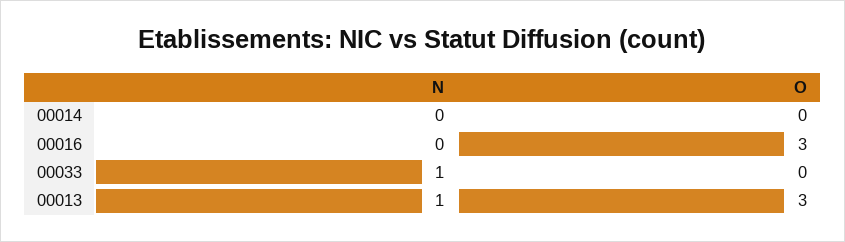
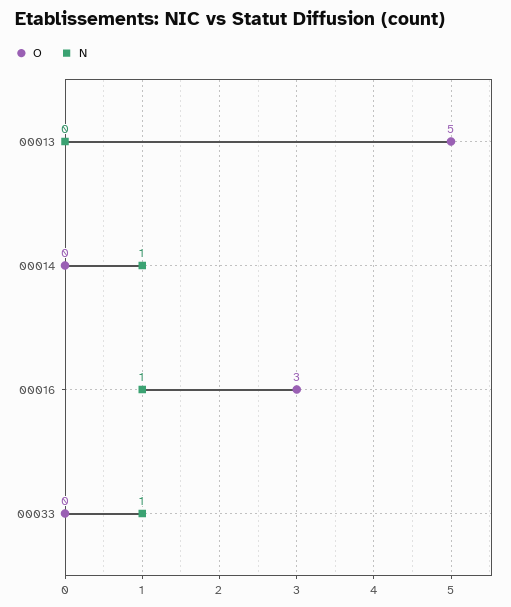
  {
    "N": {
-     "00014": 0,
+     "00014": 1,
-     "00016": 0,
+     "00016": 1,
      "00033": 1,
-     "00013": 1
+     "00013": 0
    },
    "O": {
      "00014": 0,
      "00016": 3,
      "00033": 0,
-     "00013": 3
+     "00013": 5
    }
  }

